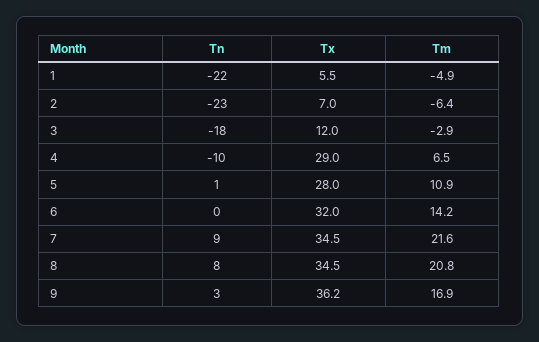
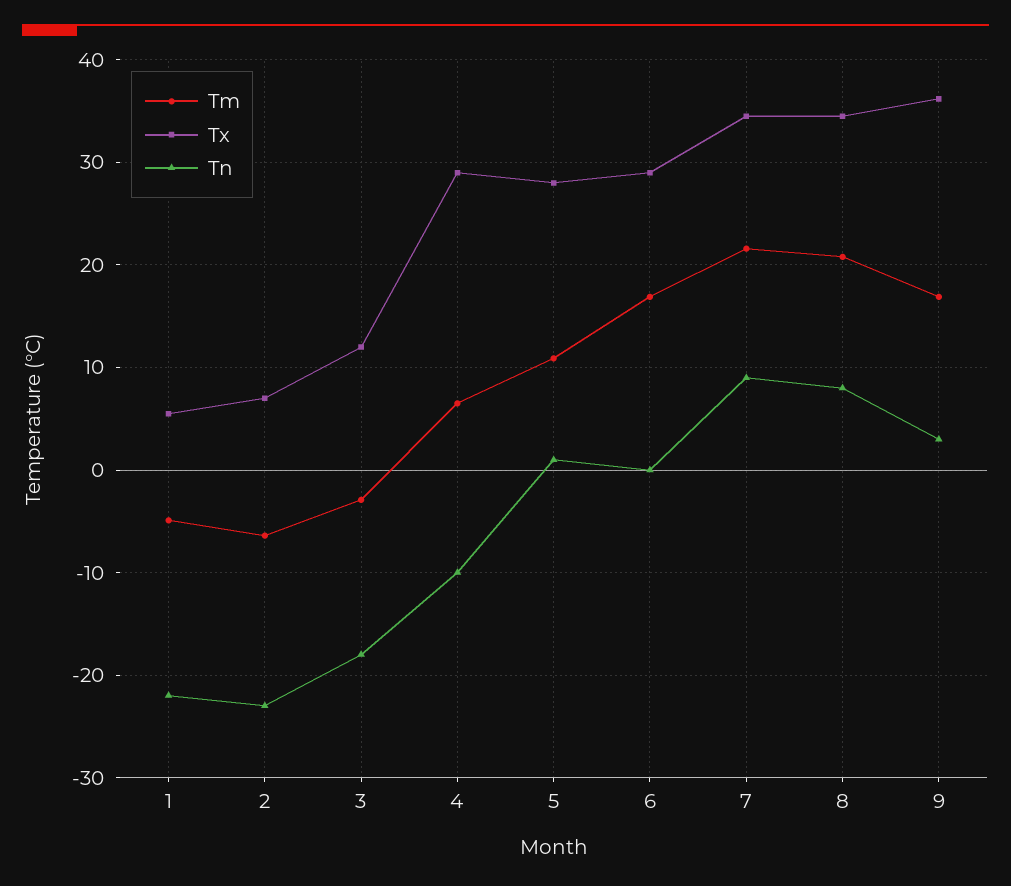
  {
    "Tn": {
      "1": -22,
      "2": -23,
      "3": -18,
      "4": -10,
      "5": 1,
      "6": 0,
      "7": 9,
      "8": 8,
      "9": 3
    },
    "Tx": {
      "1": 5.5,
      "2": 7,
      "3": 12,
      "4": 29,
      "5": 28,
-     "6": 32,
+     "6": 29,
      "7": 34.5,
      "8": 34.5,
      "9": 36.2
    },
    "Tm": {
      "1": -4.9,
      "2": -6.4,
      "3": -2.9,
      "4": 6.5,
      "5": 10.9,
-     "6": 14.2,
+     "6": 17,
      "7": 21.6,
      "8": 20.8,
      "9": 16.9
    }
  }

